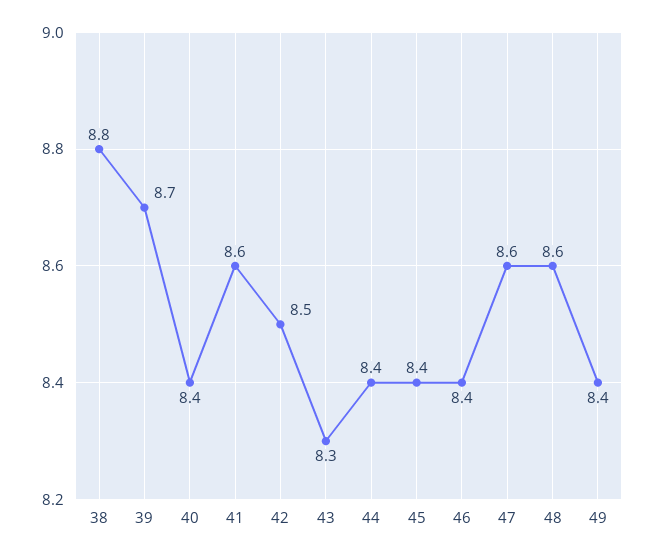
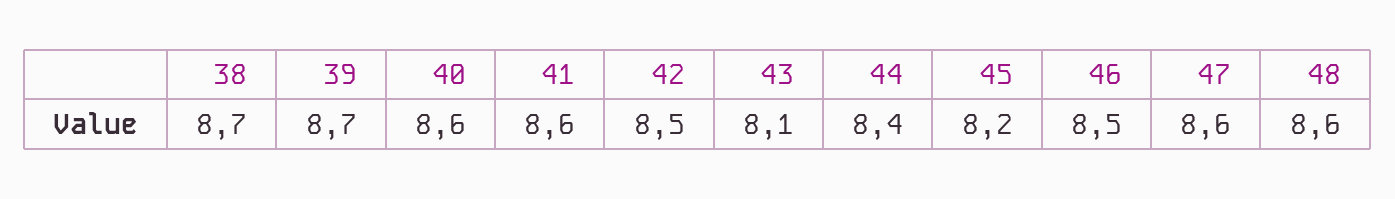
  {
-   "38": 8.8,
+   "38": 8.7,
    "39": 8.7,
-   "40": 8.4,
+   "40": 8.6,
    "41": 8.6,
    "42": 8.5,
-   "43": 8.3,
+   "43": 8.1,
    "44": 8.4,
-   "45": 8.4,
+   "45": 8.2,
-   "46": 8.4,
+   "46": 8.5,
    "47": 8.6,
-   "48": 8.6,
+   "48": 8.6
-   "49": 8.4
  }

